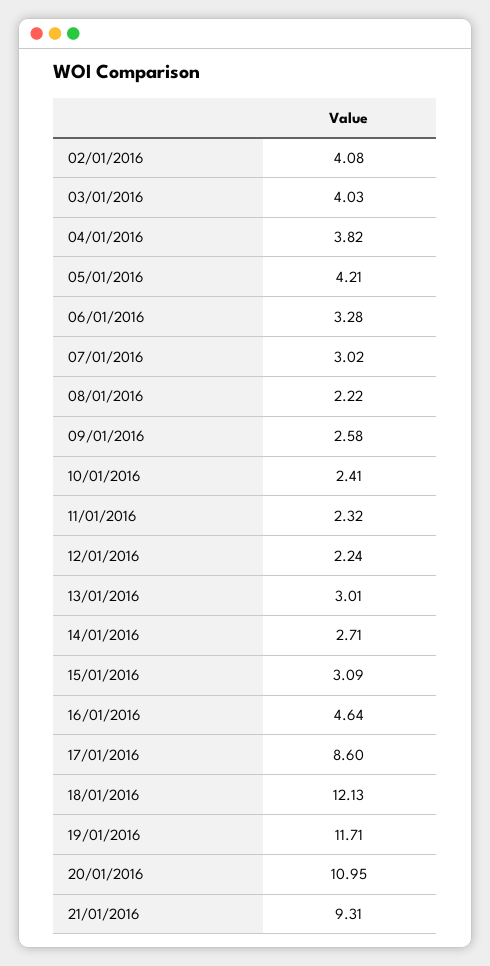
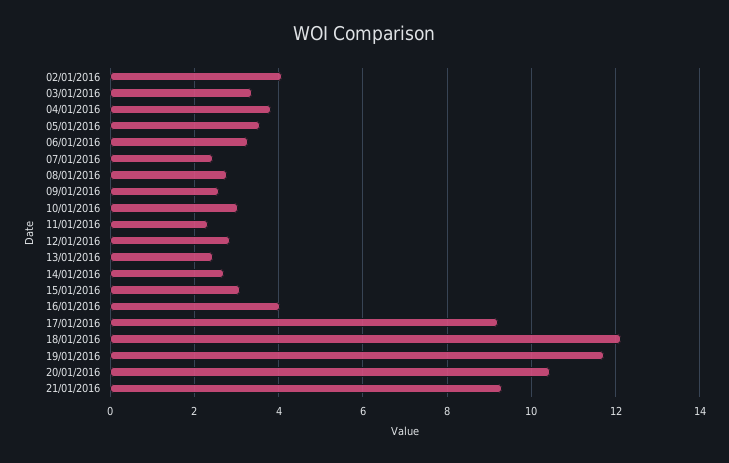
  {
    "02/01/2016": 4.08,
-   "03/01/2016": 4.03,
+   "03/01/2016": 3.4,
    "04/01/2016": 3.82,
-   "05/01/2016": 4.21,
+   "05/01/2016": 3.6,
    "06/01/2016": 3.28,
-   "07/01/2016": 3.02,
+   "07/01/2016": 2.4,
-   "08/01/2016": 2.22,
+   "08/01/2016": 2.8,
    "09/01/2016": 2.58,
-   "10/01/2016": 2.41,
+   "10/01/2016": 3,
    "11/01/2016": 2.32,
-   "12/01/2016": 2.24,
+   "12/01/2016": 2.8,
-   "13/01/2016": 3.01,
+   "13/01/2016": 2.4,
    "14/01/2016": 2.71,
    "15/01/2016": 3.09,
-   "16/01/2016": 4.64,
+   "16/01/2016": 4,
-   "17/01/2016": 8.6,
+   "17/01/2016": 9.2,
    "18/01/2016": 12.13,
    "19/01/2016": 11.71,
-   "20/01/2016": 10.95,
+   "20/01/2016": 10.4,
    "21/01/2016": 9.31
  }

